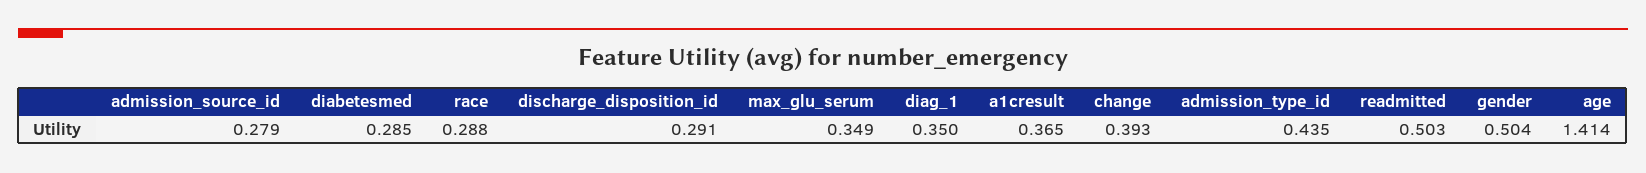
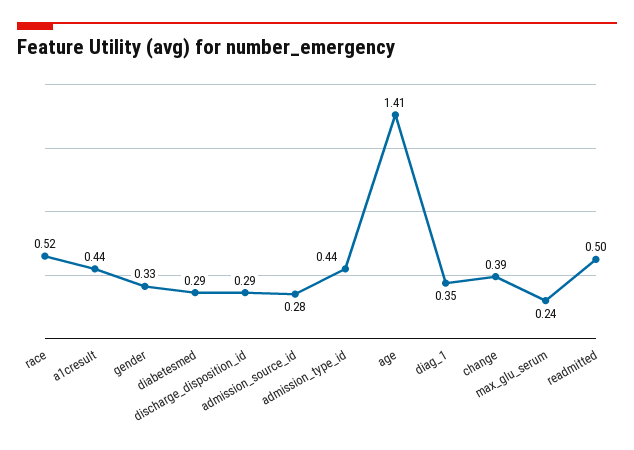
  {
    "admission_source_id": 0.279,
    "diabetesmed": 0.285,
-   "race": 0.288,
+   "race": 0.52,
    "discharge_disposition_id": 0.291,
-   "max_glu_serum": 0.349,
+   "max_glu_serum": 0.24,
    "diag_1": 0.35,
-   "a1cresult": 0.365,
+   "a1cresult": 0.44,
    "change": 0.393,
    "admission_type_id": 0.435,
    "readmitted": 0.503,
-   "gender": 0.504,
+   "gender": 0.33,
    "age": 1.414
  }

